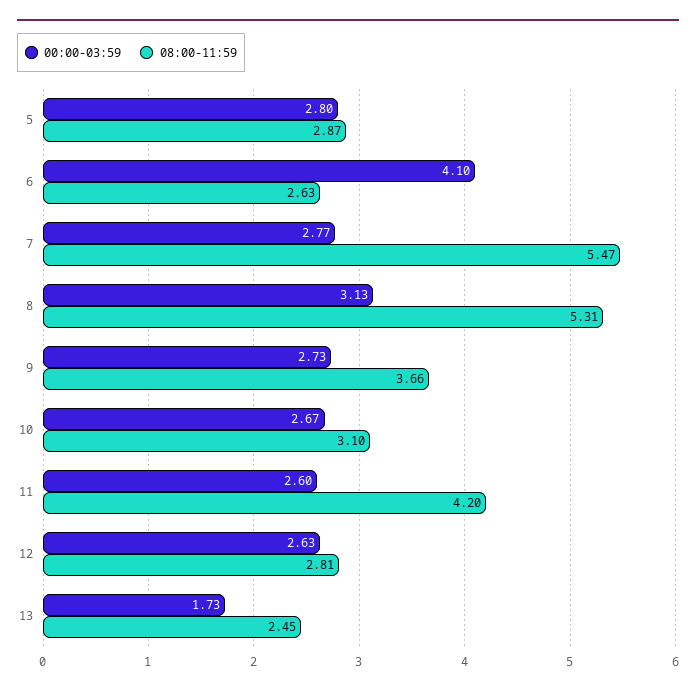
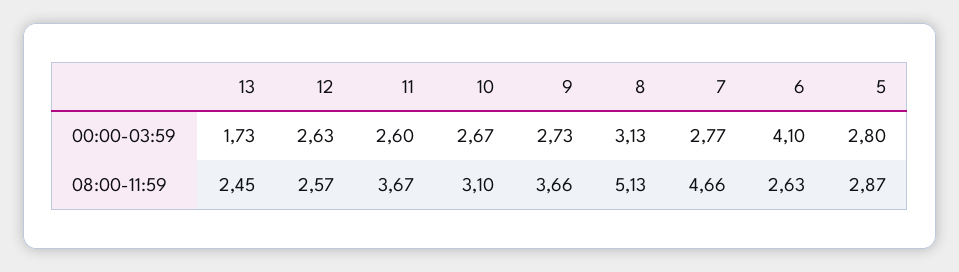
  {
    "00:00-03:59": {
      "5": 2.8,
      "6": 4.1,
      "7": 2.77,
      "8": 3.13,
      "9": 2.73,
      "10": 2.67,
      "11": 2.6,
      "12": 2.63,
      "13": 1.73
    },
    "08:00-11:59": {
      "5": 2.87,
      "6": 2.63,
-     "7": 5.47,
+     "7": 4.66,
-     "8": 5.31,
+     "8": 5.13,
      "9": 3.66,
      "10": 3.1,
-     "11": 4.2,
+     "11": 3.67,
-     "12": 2.81,
+     "12": 2.57,
      "13": 2.45
    }
  }

